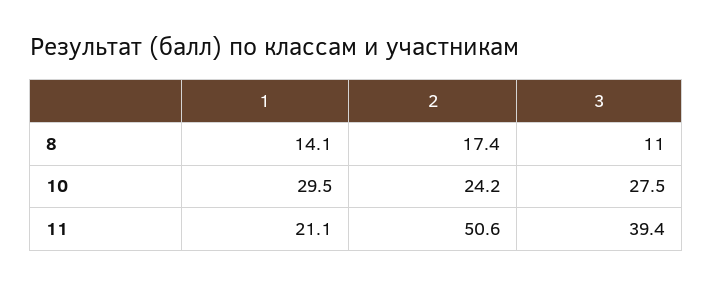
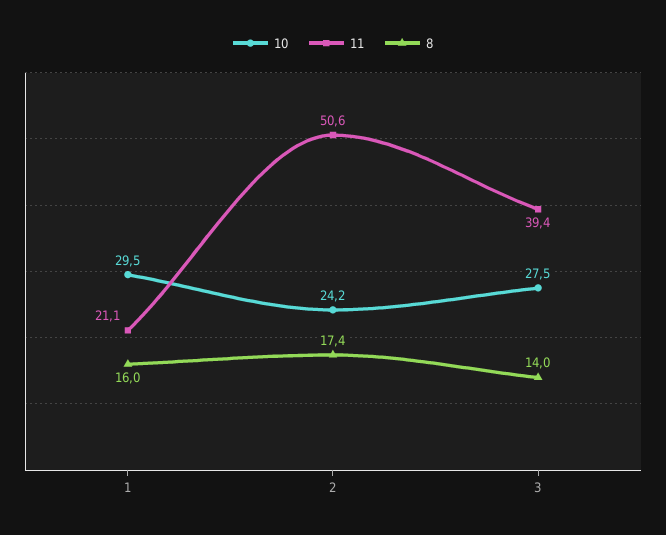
  {
    "8": {
-     "1": 14.1,
+     "1": 16,
      "2": 17.4,
-     "3": 11
+     "3": 14
    },
    "10": {
      "1": 29.5,
      "2": 24.2,
      "3": 27.5
    },
    "11": {
      "1": 21.1,
      "2": 50.6,
      "3": 39.4
    }
  }

